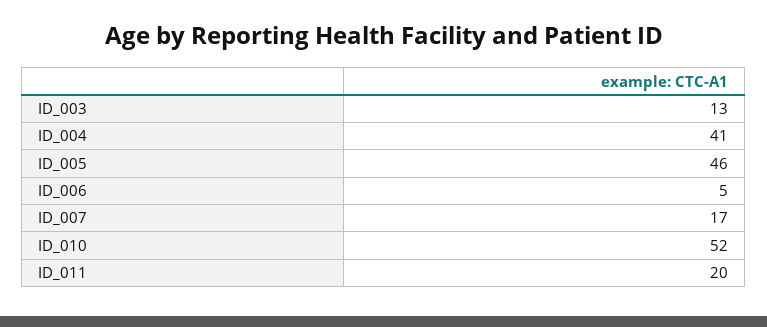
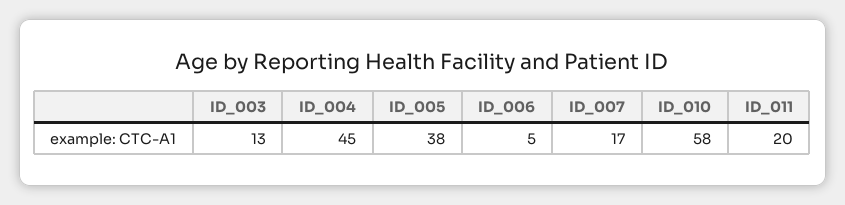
  {
    "ID_003": 13,
-   "ID_004": 41,
+   "ID_004": 45,
-   "ID_005": 46,
+   "ID_005": 38,
    "ID_006": 5,
    "ID_007": 17,
-   "ID_010": 52,
+   "ID_010": 58,
    "ID_011": 20
  }

